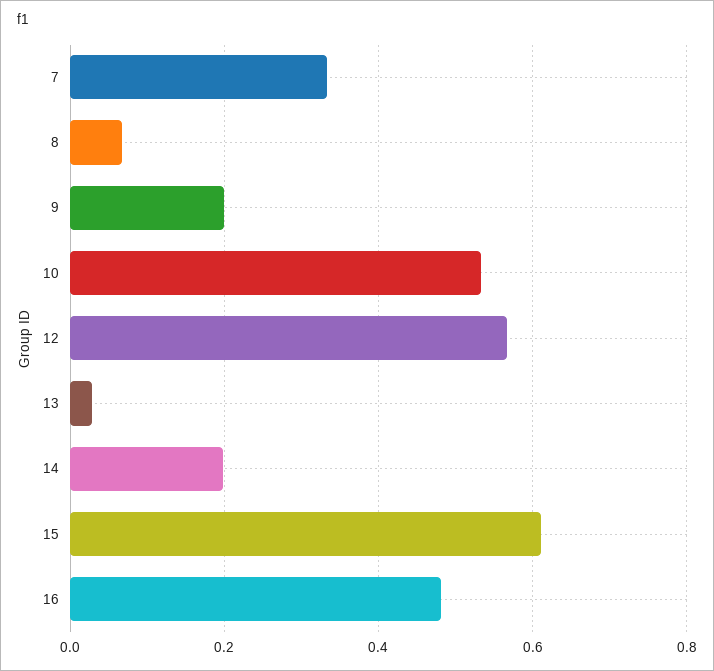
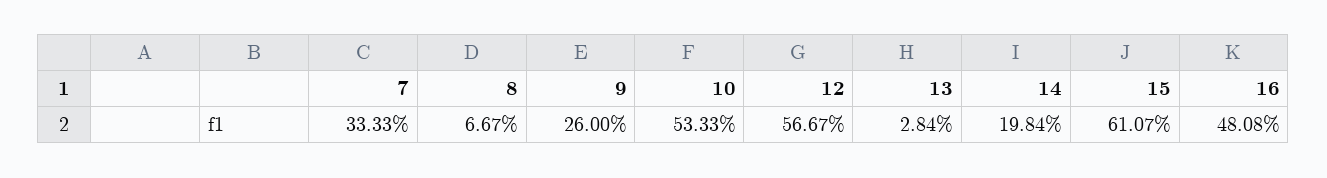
  {
    "7": 0.3333,
    "8": 0.0667,
-   "9": 0.2,
+   "9": 0.26,
    "10": 0.5333,
    "12": 0.5667,
    "13": 0.0284,
    "14": 0.1984,
    "15": 0.6107,
    "16": 0.4808
  }

